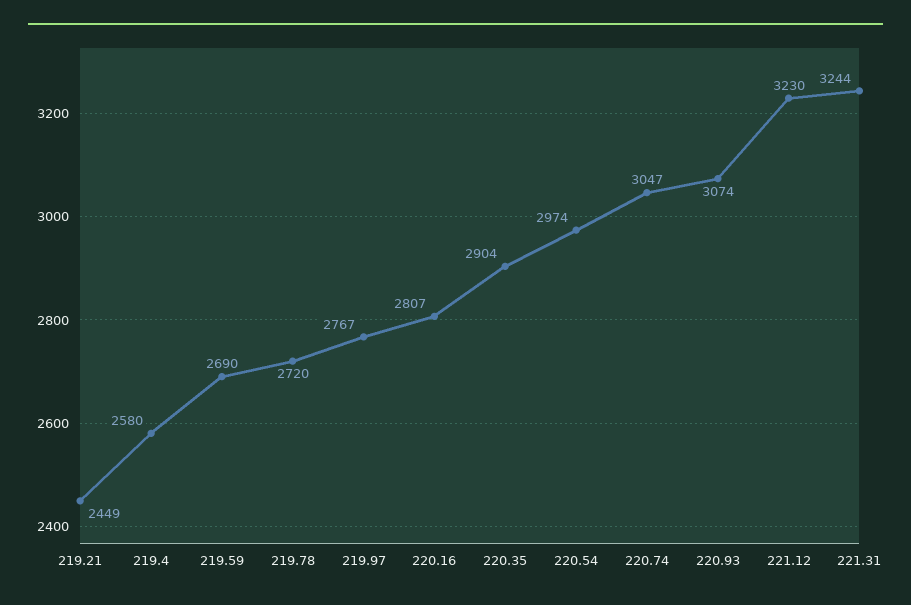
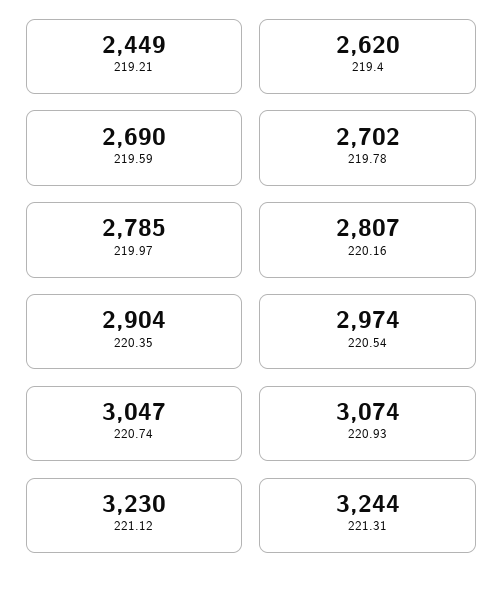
  {
    "219.21": 2449,
-   "219.4": 2580,
+   "219.4": 2620,
    "219.59": 2690,
-   "219.78": 2720,
+   "219.78": 2702,
-   "219.97": 2767,
+   "219.97": 2785,
    "220.16": 2807,
    "220.35": 2904,
    "220.54": 2974,
    "220.74": 3047,
    "220.93": 3074,
    "221.12": 3230,
    "221.31": 3244
  }

